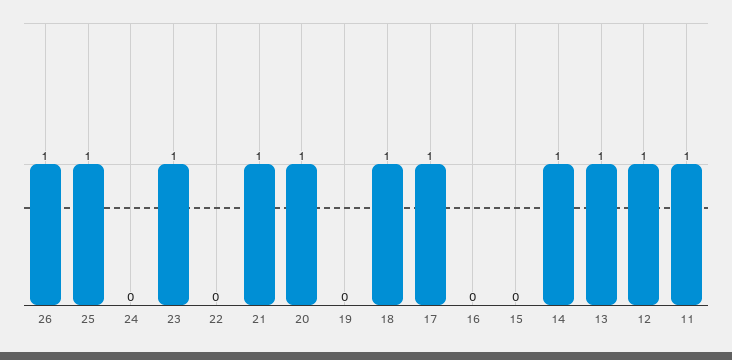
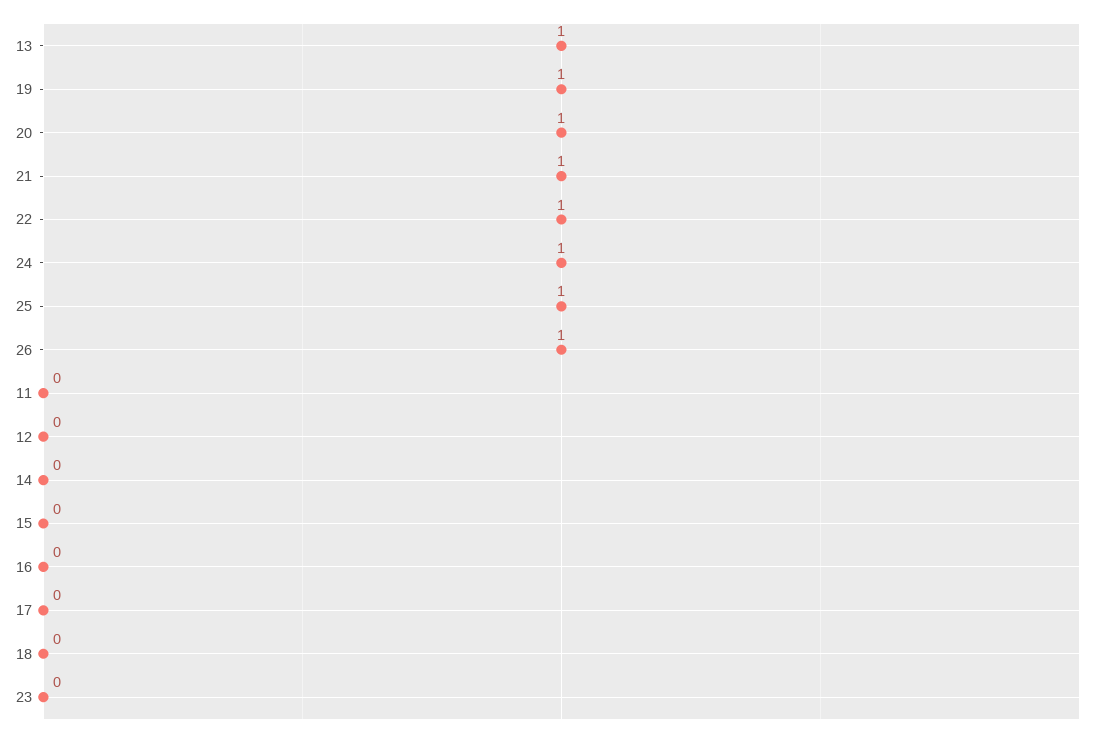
  {
    "26": 1,
    "25": 1,
-   "24": 0,
+   "24": 1,
-   "23": 1,
+   "23": 0,
-   "22": 0,
+   "22": 1,
    "21": 1,
    "20": 1,
-   "19": 0,
+   "19": 1,
-   "18": 1,
+   "18": 0,
-   "17": 1,
+   "17": 0,
    "16": 0,
    "15": 0,
-   "14": 1,
+   "14": 0,
    "13": 1,
-   "12": 1,
+   "12": 0,
-   "11": 1
+   "11": 0
  }

